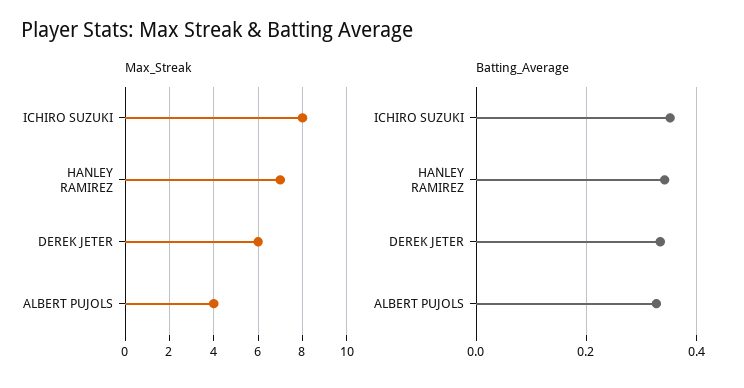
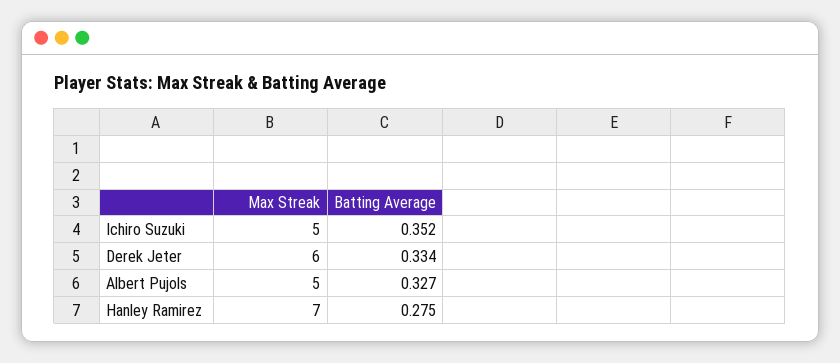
  {
    "Max_Streak": {
-     "ICHIRO SUZUKI": 8,
+     "ICHIRO SUZUKI": 5,
      "HANLEY RAMIREZ": 7,
      "DEREK JETER": 6,
-     "ALBERT PUJOLS": 4
+     "ALBERT PUJOLS": 5
    },
    "Batting_Average": {
      "ICHIRO SUZUKI": 0.352,
-     "HANLEY RAMIREZ": 0.34,
+     "HANLEY RAMIREZ": 0.275,
      "DEREK JETER": 0.334,
      "ALBERT PUJOLS": 0.327
    }
  }

